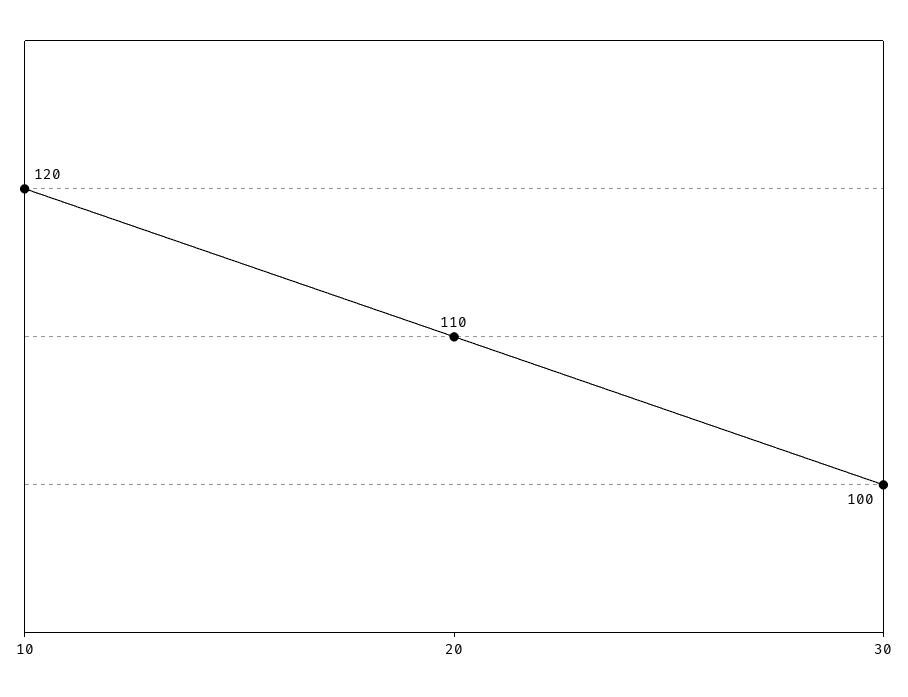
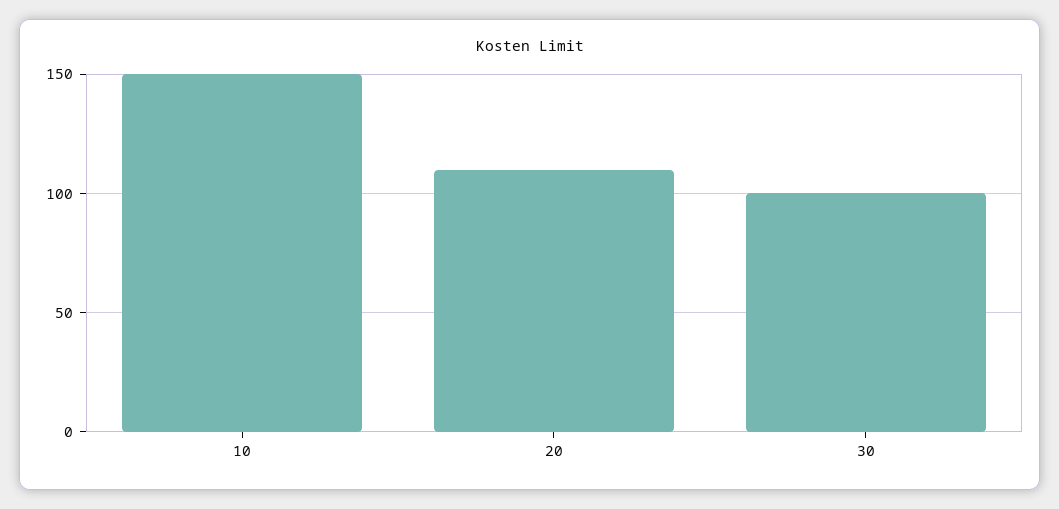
  {
-   "10": 120,
+   "10": 150,
    "20": 110,
    "30": 100
  }

